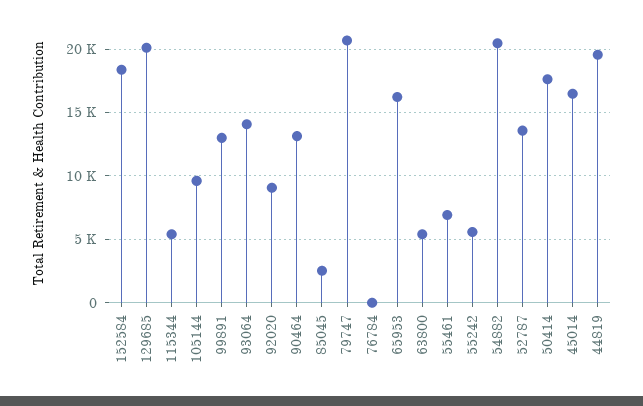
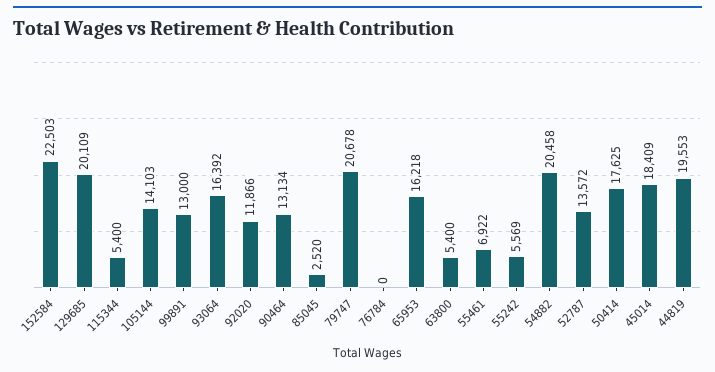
  {
-   "152584": 18500,
+   "152584": 22503,
    "129685": 20109,
    "115344": 5400,
-   "105144": 9500,
+   "105144": 14103,
    "99891": 13000,
-   "93064": 14000,
+   "93064": 16392,
-   "92020": 9000,
+   "92020": 11866,
    "90464": 13134,
    "85045": 2520,
    "79747": 20678,
    "76784": 0,
    "65953": 16218,
    "63800": 5400,
    "55461": 6922,
    "55242": 5569,
    "54882": 20458,
    "52787": 13572,
    "50414": 17625,
-   "45014": 16500,
+   "45014": 18409,
    "44819": 19553
  }

